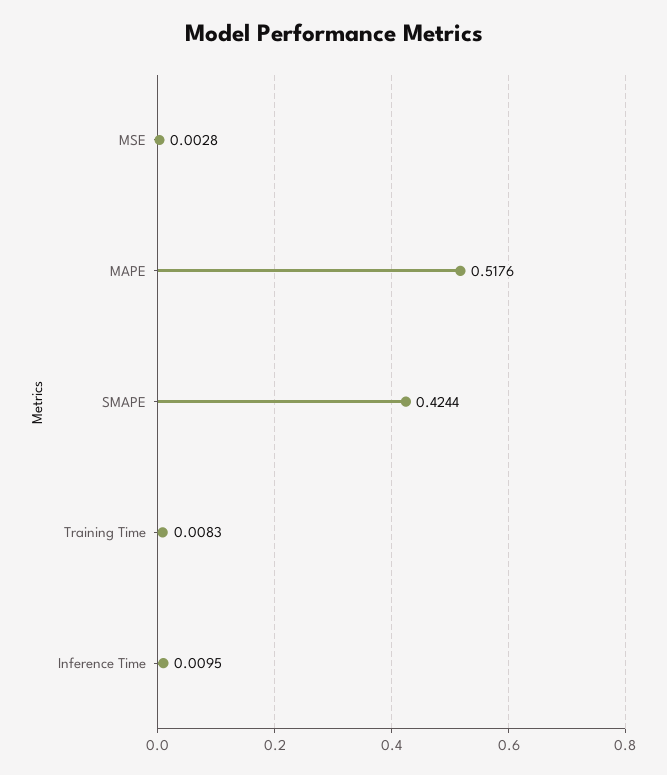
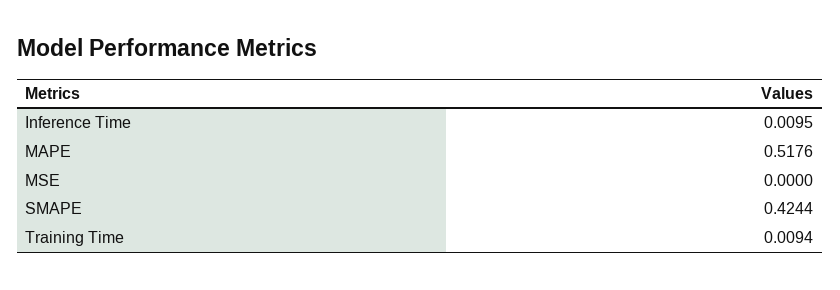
  {
-   "MSE": 0.0028,
+   "MSE": 0,
    "MAPE": 0.5176,
    "SMAPE": 0.4244,
-   "Training Time": 0.0083,
+   "Training Time": 0.0094,
    "Inference Time": 0.0095
  }

